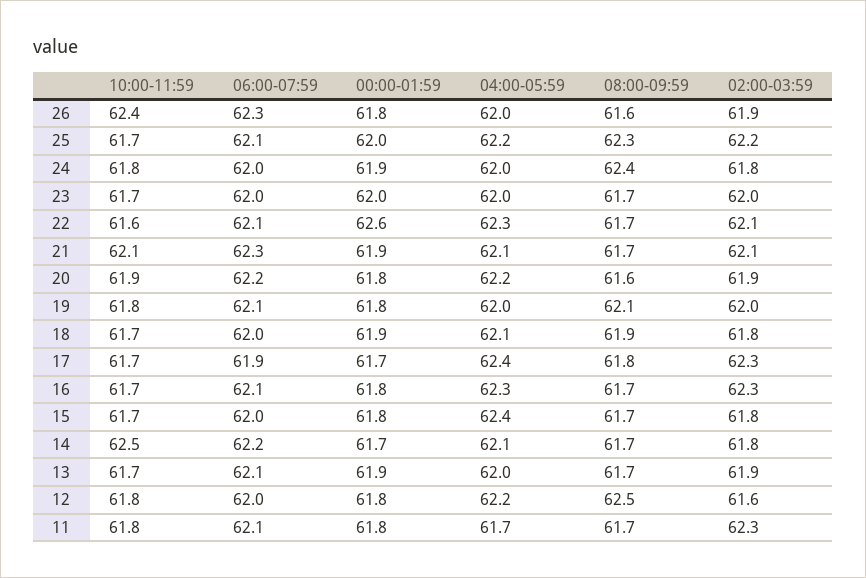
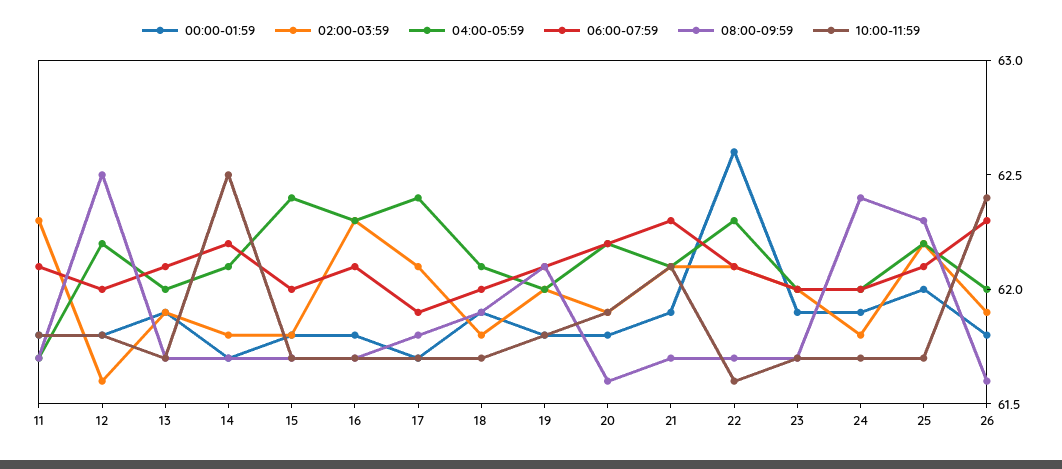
  {
    "10:00-11:59": {
      "26": 62.4,
      "25": 61.7,
-     "24": 61.8,
+     "24": 61.7,
      "23": 61.7,
      "22": 61.6,
      "21": 62.1,
      "20": 61.9,
      "19": 61.8,
      "18": 61.7,
      "17": 61.7,
      "16": 61.7,
      "15": 61.7,
      "14": 62.5,
      "13": 61.7,
      "12": 61.8,
      "11": 61.8
    },
    "06:00-07:59": {
      "26": 62.3,
      "25": 62.1,
      "24": 62,
      "23": 62,
      "22": 62.1,
      "21": 62.3,
      "20": 62.2,
      "19": 62.1,
      "18": 62,
      "17": 61.9,
      "16": 62.1,
      "15": 62,
      "14": 62.2,
      "13": 62.1,
      "12": 62,
      "11": 62.1
    },
    "00:00-01:59": {
      "26": 61.8,
      "25": 62,
      "24": 61.9,
-     "23": 62,
+     "23": 61.9,
      "22": 62.6,
      "21": 61.9,
      "20": 61.8,
      "19": 61.8,
      "18": 61.9,
      "17": 61.7,
      "16": 61.8,
      "15": 61.8,
      "14": 61.7,
      "13": 61.9,
      "12": 61.8,
      "11": 61.8
    },
    "04:00-05:59": {
      "26": 62,
      "25": 62.2,
      "24": 62,
      "23": 62,
      "22": 62.3,
      "21": 62.1,
      "20": 62.2,
      "19": 62,
      "18": 62.1,
      "17": 62.4,
      "16": 62.3,
      "15": 62.4,
      "14": 62.1,
      "13": 62,
      "12": 62.2,
      "11": 61.7
    },
    "08:00-09:59": {
      "26": 61.6,
      "25": 62.3,
      "24": 62.4,
      "23": 61.7,
      "22": 61.7,
      "21": 61.7,
      "20": 61.6,
      "19": 62.1,
      "18": 61.9,
      "17": 61.8,
      "16": 61.7,
      "15": 61.7,
      "14": 61.7,
      "13": 61.7,
      "12": 62.5,
      "11": 61.7
    },
    "02:00-03:59": {
      "26": 61.9,
      "25": 62.2,
      "24": 61.8,
      "23": 62,
      "22": 62.1,
      "21": 62.1,
      "20": 61.9,
      "19": 62,
      "18": 61.8,
-     "17": 62.3,
+     "17": 62.1,
      "16": 62.3,
      "15": 61.8,
      "14": 61.8,
      "13": 61.9,
      "12": 61.6,
      "11": 62.3
    }
  }

